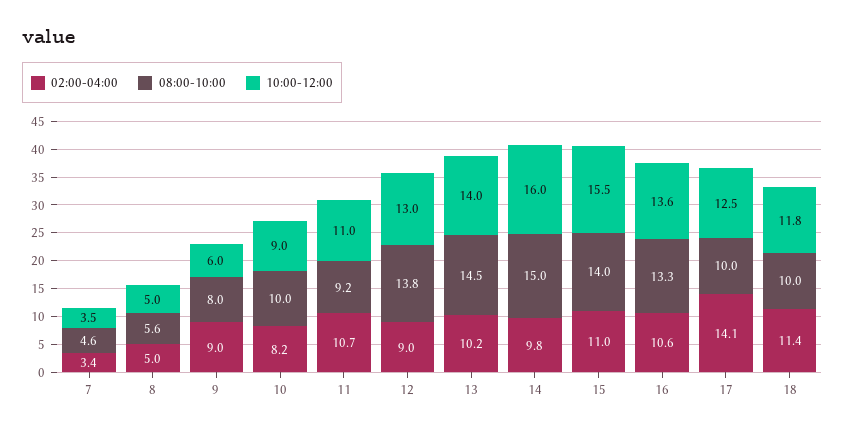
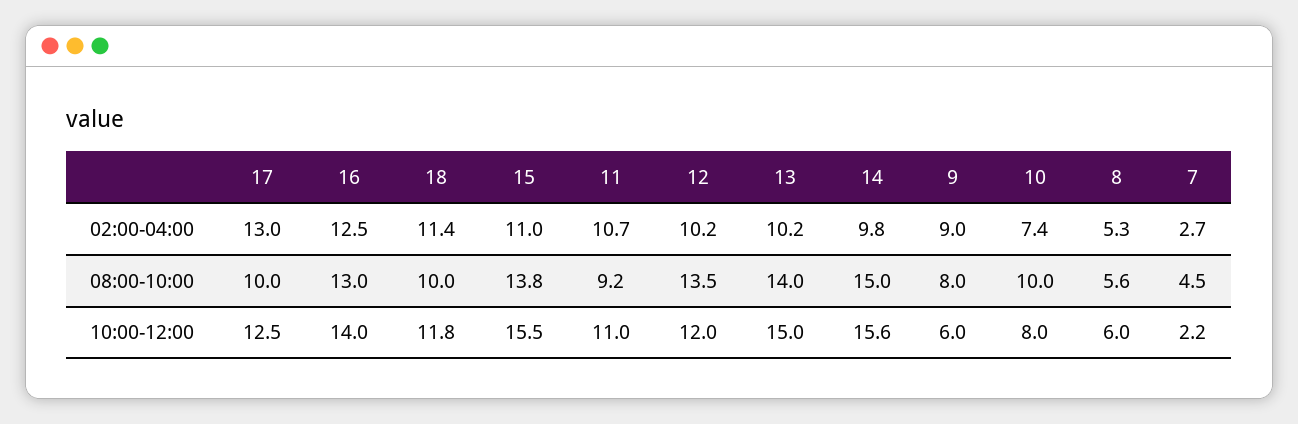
  {
    "02:00-04:00": {
-     "7": 3.4,
+     "7": 2.7,
-     "8": 5,
+     "8": 5.3,
      "9": 9,
-     "10": 8.2,
+     "10": 7.4,
      "11": 10.7,
-     "12": 9,
+     "12": 10.2,
      "13": 10.2,
      "14": 9.8,
      "15": 11,
-     "16": 10.6,
+     "16": 12.5,
-     "17": 14.1,
+     "17": 13,
      "18": 11.4
    },
    "08:00-10:00": {
-     "7": 4.6,
+     "7": 4.5,
      "8": 5.6,
      "9": 8,
      "10": 10,
      "11": 9.2,
-     "12": 13.8,
+     "12": 13.5,
-     "13": 14.5,
+     "13": 14,
      "14": 15,
-     "15": 14,
+     "15": 13.8,
-     "16": 13.3,
+     "16": 13,
      "17": 10,
      "18": 10
    },
    "10:00-12:00": {
-     "7": 3.5,
+     "7": 2.2,
-     "8": 5,
+     "8": 6,
      "9": 6,
-     "10": 9,
+     "10": 8,
      "11": 11,
-     "12": 13,
+     "12": 12,
-     "13": 14,
+     "13": 15,
-     "14": 16,
+     "14": 15.6,
      "15": 15.5,
-     "16": 13.6,
+     "16": 14,
      "17": 12.5,
      "18": 11.8
    }
  }

